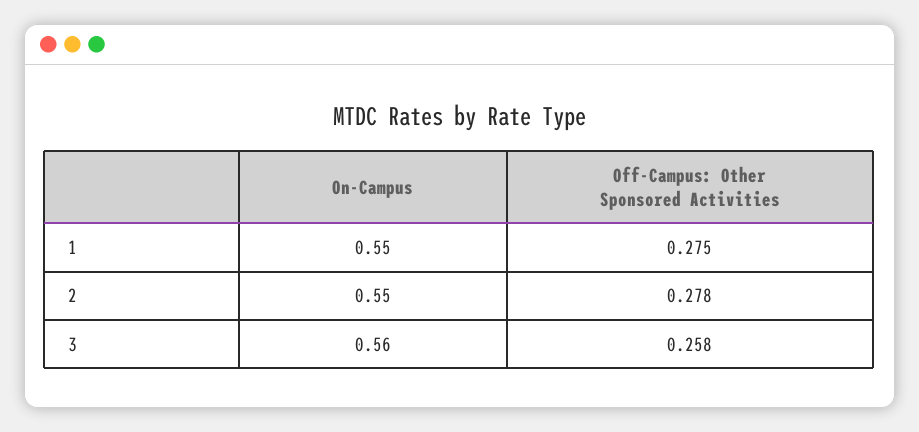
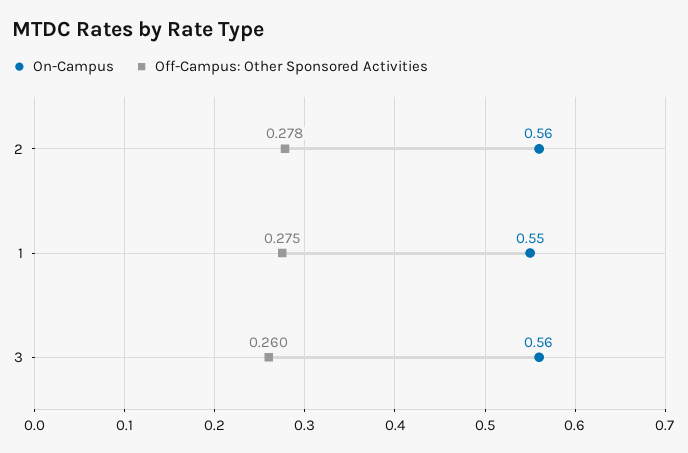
  {
    "On-Campus": {
      "1": 0.55,
-     "2": 0.55,
+     "2": 0.56,
      "3": 0.56
    },
    "Off-Campus: Other Sponsored Activities": {
      "1": 0.275,
      "2": 0.278,
-     "3": 0.258
+     "3": 0.26
    }
  }

